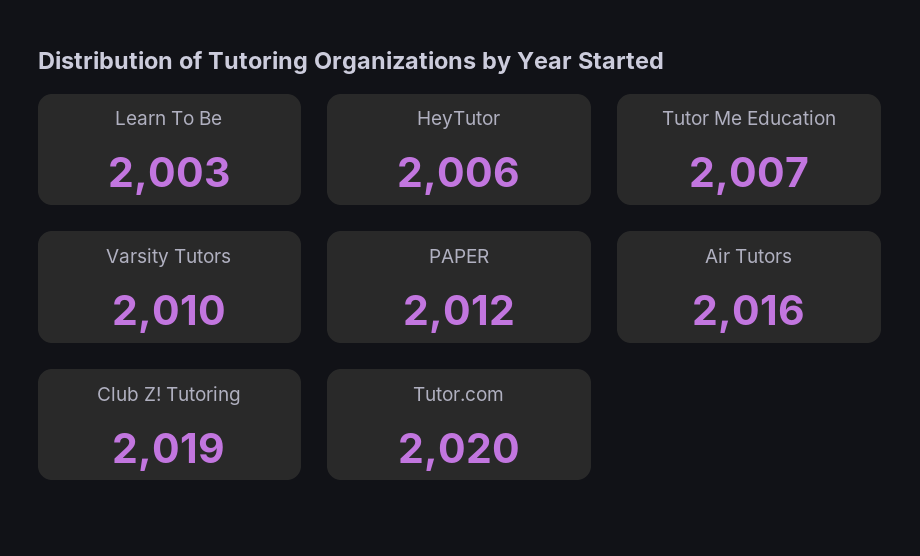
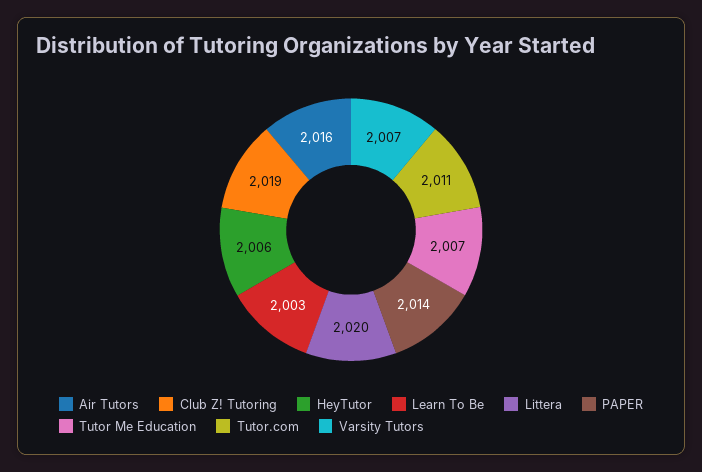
  {
    "Learn To Be": 2003,
    "HeyTutor": 2006,
    "Tutor Me Education": 2007,
-   "Varsity Tutors": 2010,
+   "Varsity Tutors": 2007,
-   "PAPER": 2012,
+   "PAPER": 2014,
    "Air Tutors": 2016,
    "Club Z! Tutoring": 2019,
-   "Tutor.com": 2020
+   "Tutor.com": 2011,
+   "Littera": 2020
  }

